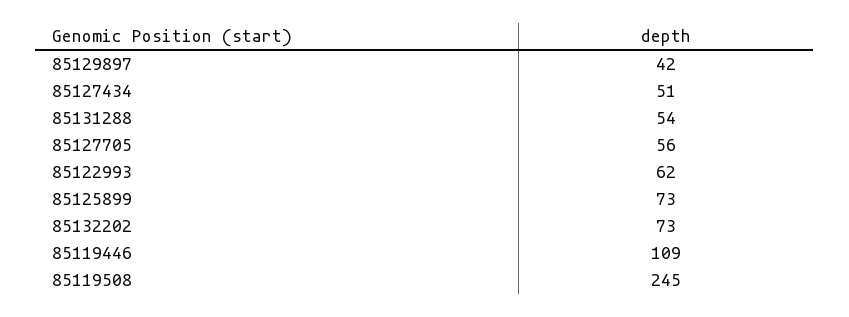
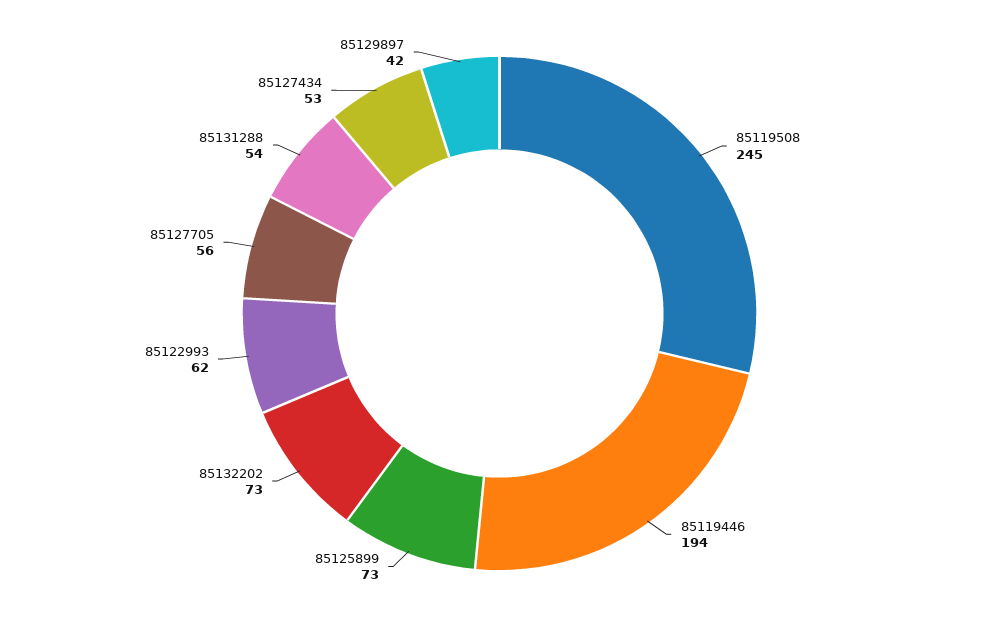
  {
    "85129897": 42,
-   "85127434": 51,
+   "85127434": 53,
    "85131288": 54,
    "85127705": 56,
    "85122993": 62,
    "85125899": 73,
    "85132202": 73,
-   "85119446": 109,
+   "85119446": 194,
    "85119508": 245
  }

